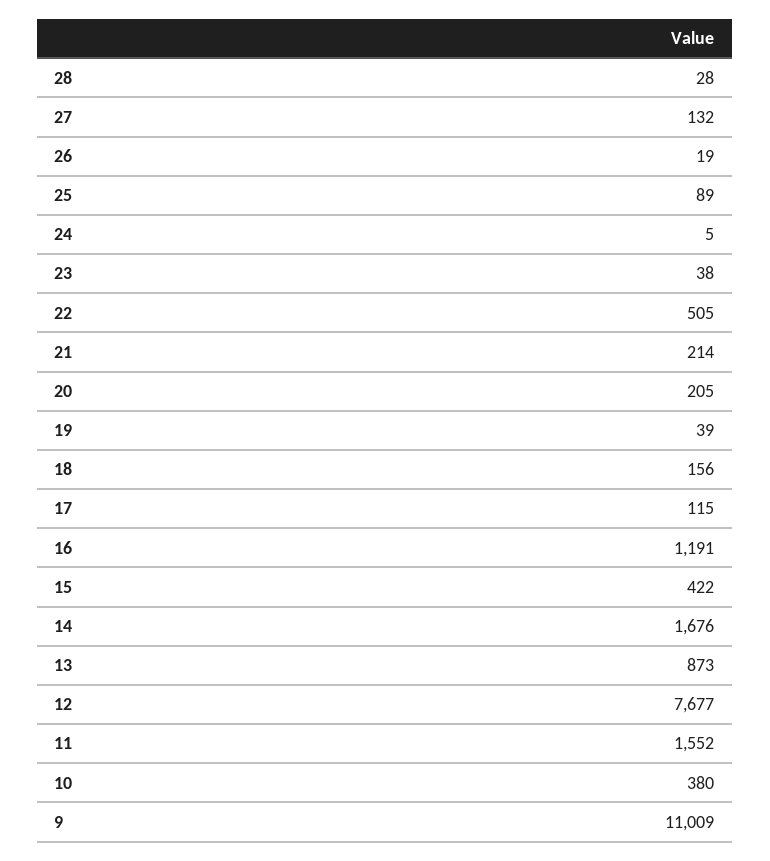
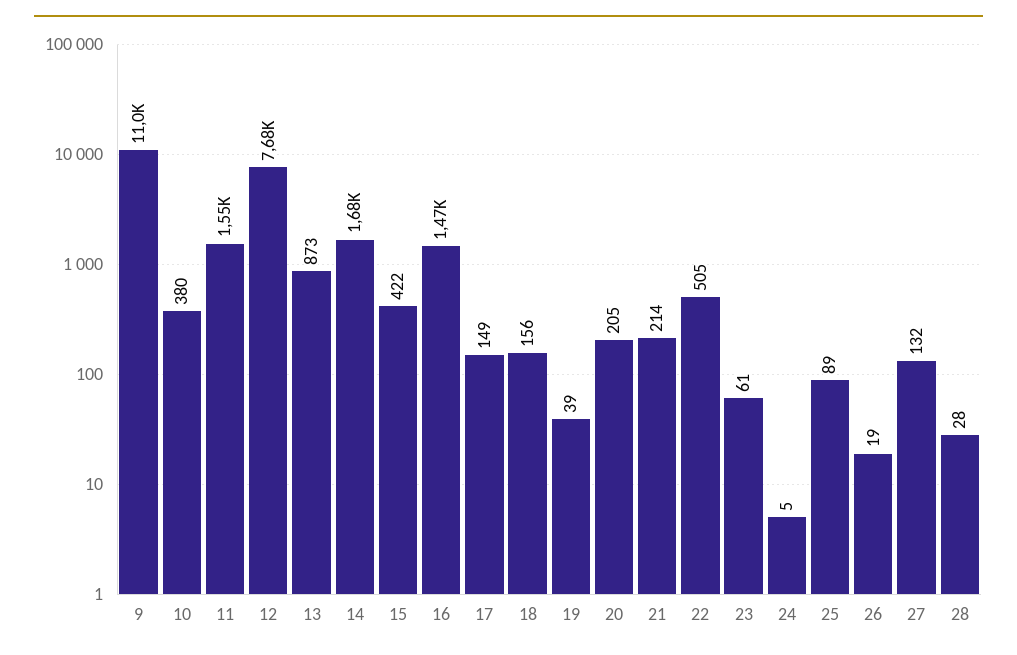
  {
    "28": 28,
    "27": 132,
    "26": 19,
    "25": 89,
    "24": 5,
-   "23": 38,
+   "23": 61,
    "22": 505,
    "21": 214,
    "20": 205,
    "19": 39,
    "18": 156,
-   "17": 115,
+   "17": 149,
-   "16": 1191,
+   "16": 1470,
    "15": 422,
    "14": 1676,
    "13": 873,
    "12": 7677,
    "11": 1552,
    "10": 380,
    "9": 11009
  }

